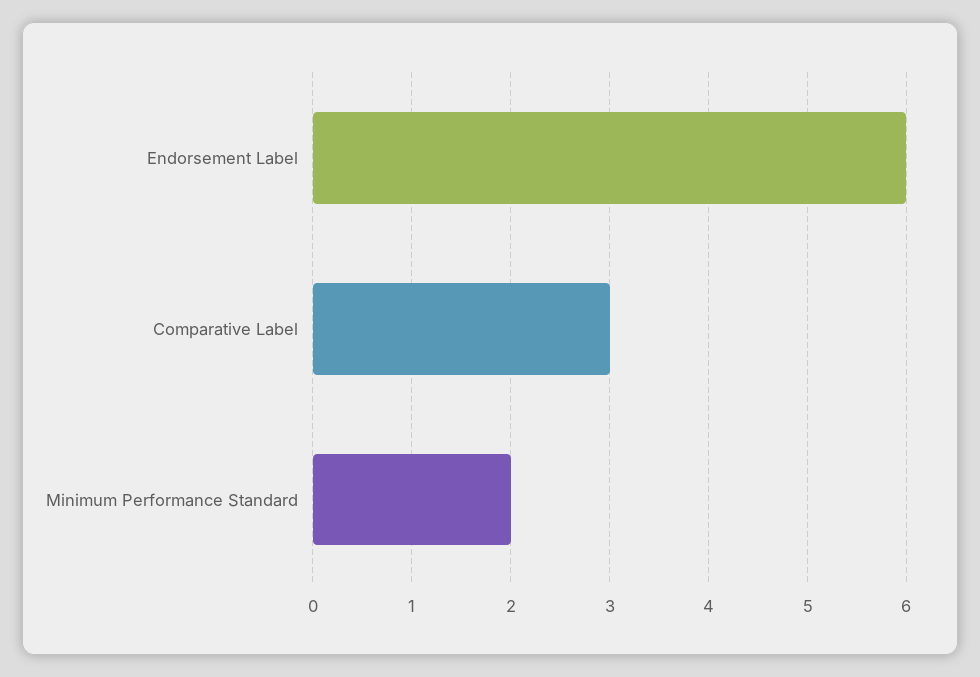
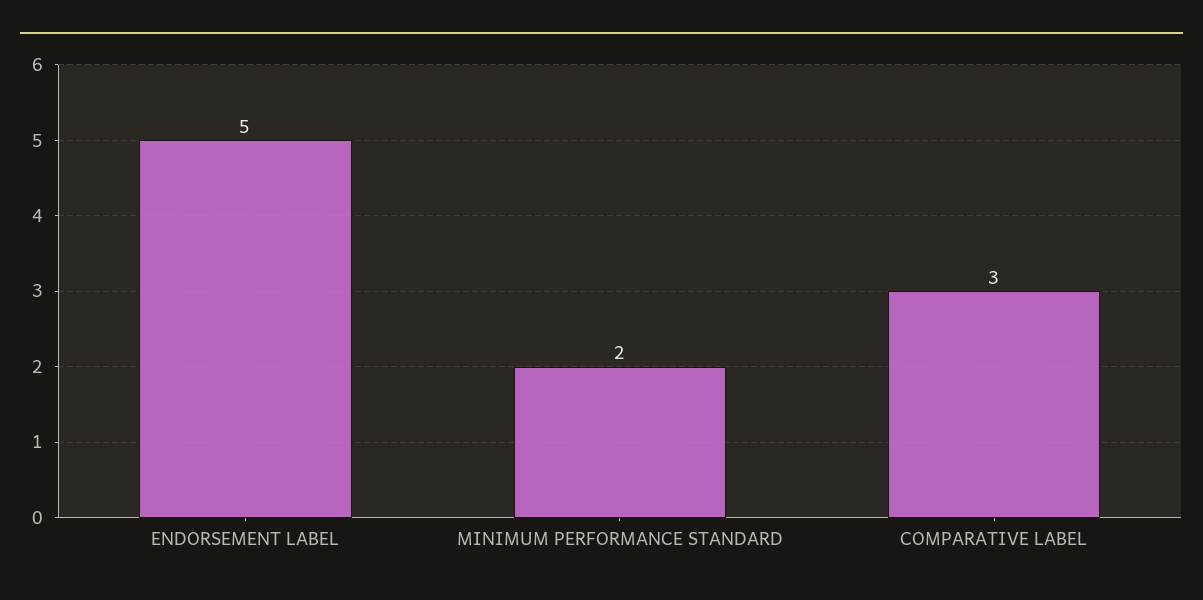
  {
-   "Endorsement Label": 6,
+   "Endorsement Label": 5,
    "Comparative Label": 3,
    "Minimum Performance Standard": 2
  }

